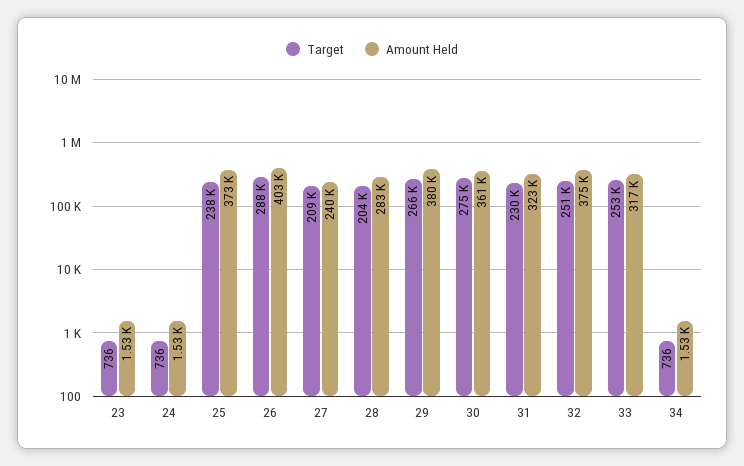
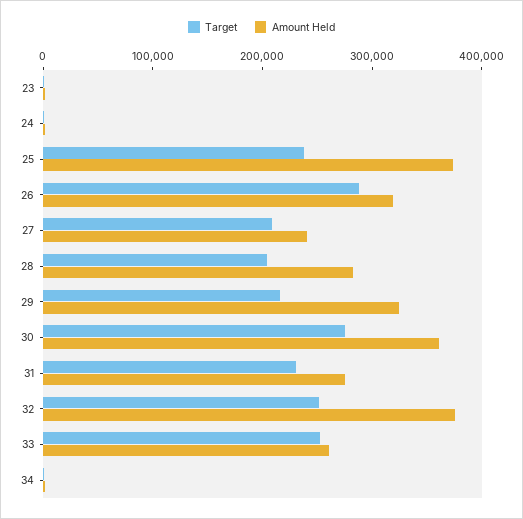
  {
    "Target": {
      "23": 736,
      "24": 736,
      "25": 238000,
      "26": 288000,
      "27": 209000,
      "28": 204000,
-     "29": 266000,
+     "29": 220000,
      "30": 275000,
      "31": 230000,
      "32": 251000,
      "33": 253000,
      "34": 736
    },
    "Amount Held": {
      "23": 1530,
      "24": 1530,
      "25": 373000,
-     "26": 403000,
+     "26": 320000,
      "27": 240000,
      "28": 283000,
-     "29": 380000,
+     "29": 320000,
      "30": 361000,
-     "31": 323000,
+     "31": 280000,
      "32": 375000,
-     "33": 317000,
+     "33": 260000,
      "34": 1530
    }
  }

